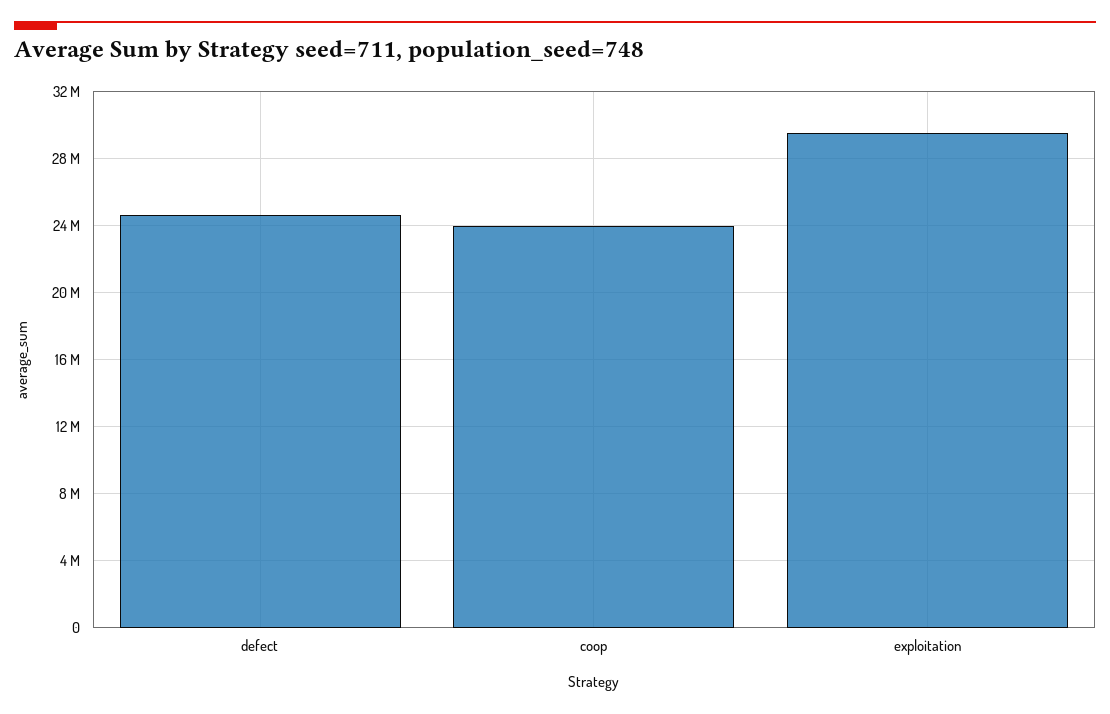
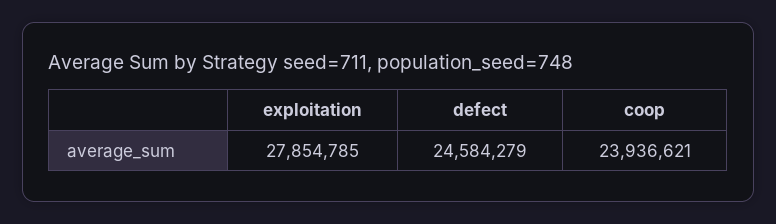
  {
    "defect": 24584279,
    "coop": 23936621,
-   "exploitation": 29500000
+   "exploitation": 27854785
  }

